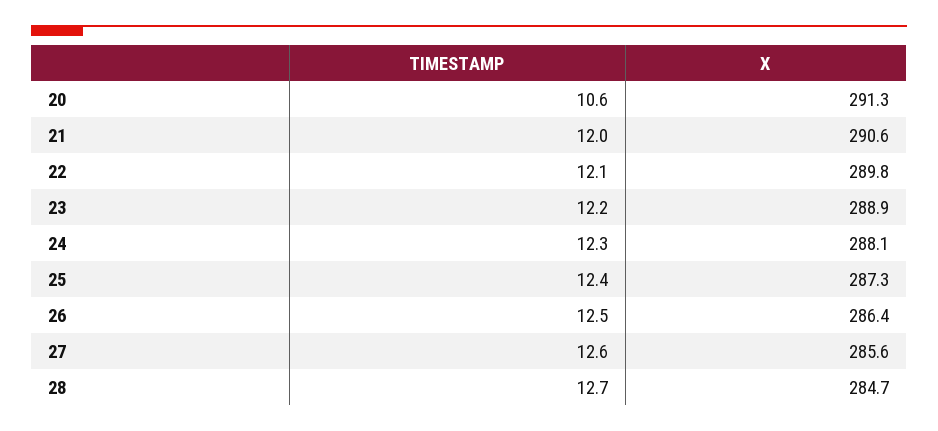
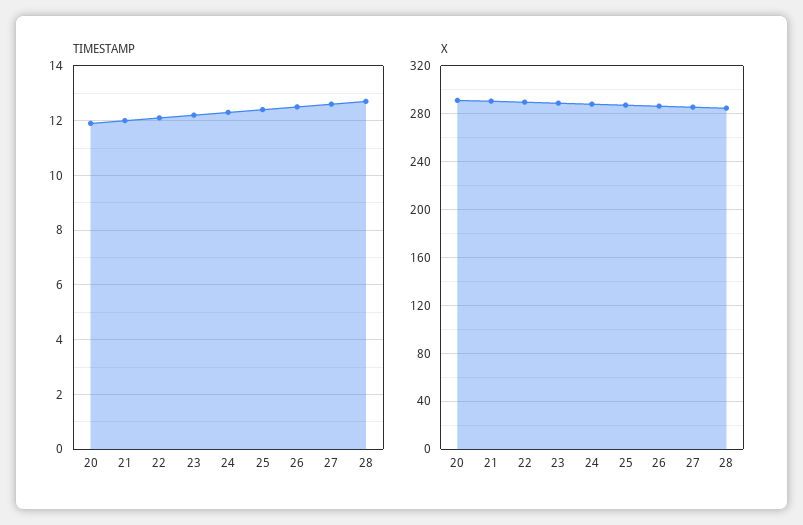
  {
    "TIMESTAMP": {
-     "20": 10.6,
+     "20": 12,
      "21": 12,
      "22": 12.1,
      "23": 12.2,
      "24": 12.3,
      "25": 12.4,
      "26": 12.5,
      "27": 12.6,
      "28": 12.7
    },
    "X": {
      "20": 291.3,
      "21": 290.6,
      "22": 289.8,
      "23": 288.9,
      "24": 288.1,
      "25": 287.3,
      "26": 286.4,
      "27": 285.6,
      "28": 284.7
    }
  }

